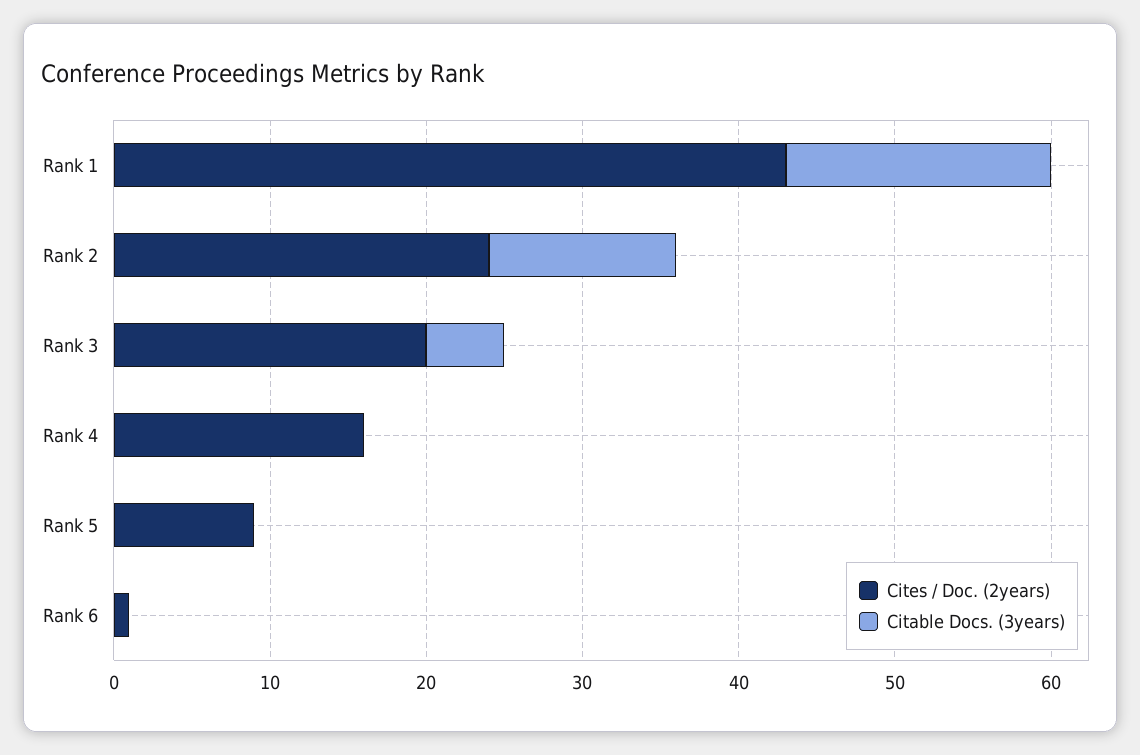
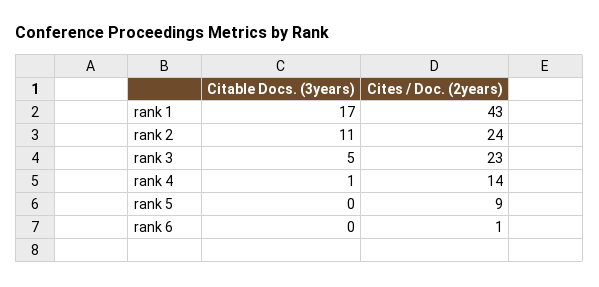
  {
    "Cites / Doc. (2years)": {
      "Rank 1": 43,
      "Rank 2": 24,
-     "Rank 3": 20,
+     "Rank 3": 23,
-     "Rank 4": 16,
+     "Rank 4": 14,
      "Rank 5": 9,
      "Rank 6": 1
    },
    "Citable Docs. (3years)": {
      "Rank 1": 17,
-     "Rank 2": 12,
+     "Rank 2": 11,
      "Rank 3": 5,
-     "Rank 4": 0,
+     "Rank 4": 1,
      "Rank 5": 0,
      "Rank 6": 0
    }
  }

